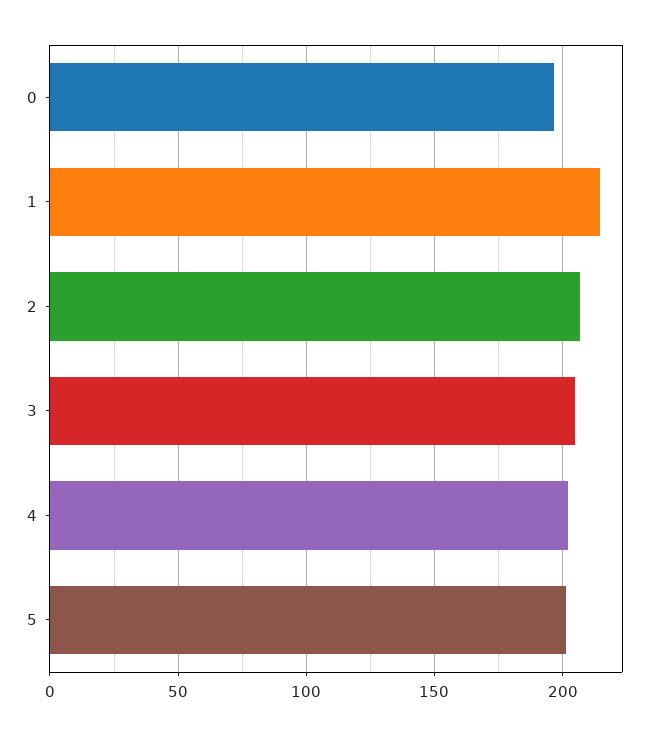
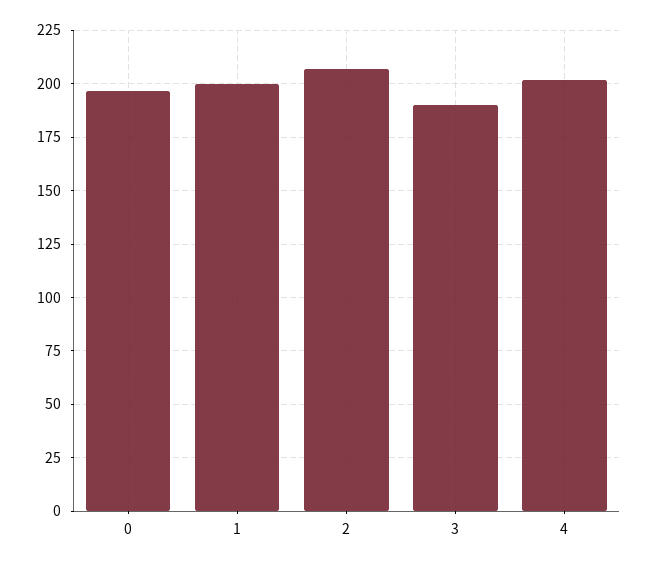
  {
    "0": 195,
-   "1": 215,
+   "1": 200,
    "2": 205,
-   "3": 205,
+   "3": 190,
-   "4": 200,
+   "4": 200
-   "5": 200
  }

